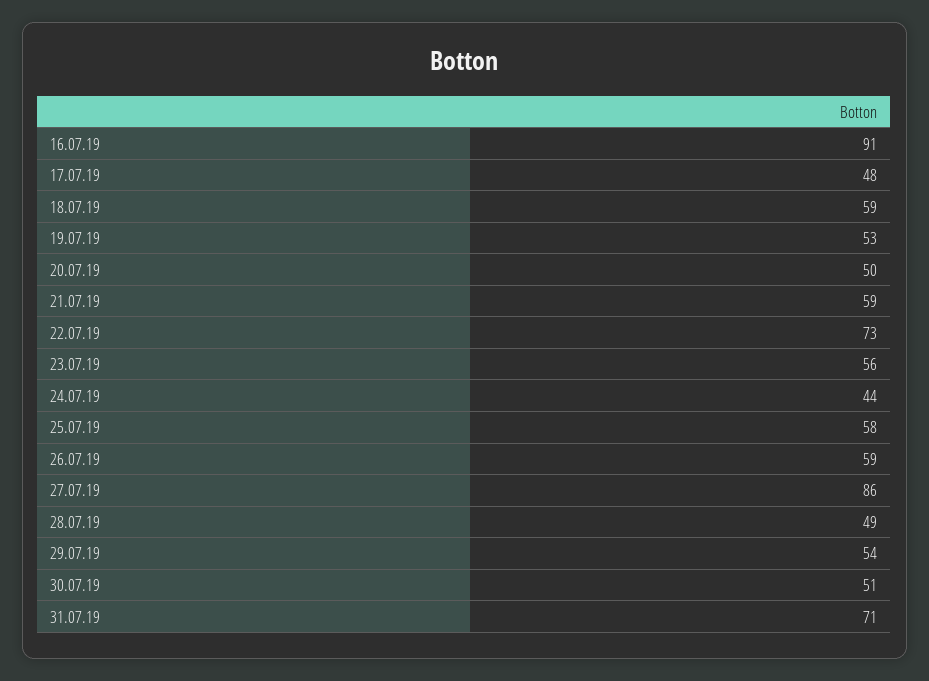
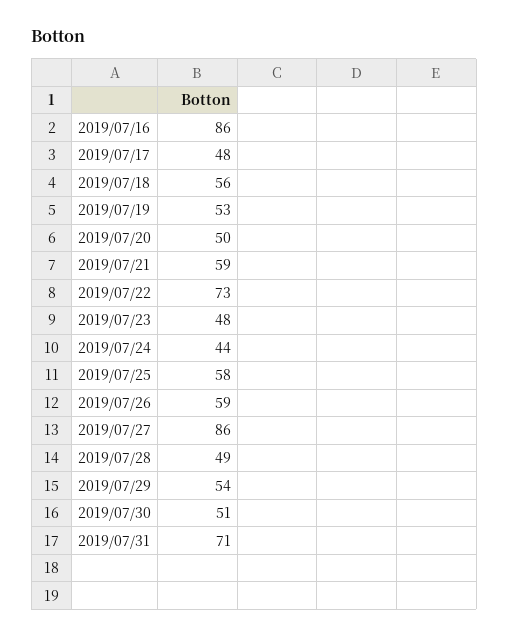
  {
-   "16.07.19": 91,
+   "16.07.19": 86,
    "17.07.19": 48,
-   "18.07.19": 59,
+   "18.07.19": 56,
    "19.07.19": 53,
    "20.07.19": 50,
    "21.07.19": 59,
    "22.07.19": 73,
-   "23.07.19": 56,
+   "23.07.19": 48,
    "24.07.19": 44,
    "25.07.19": 58,
    "26.07.19": 59,
    "27.07.19": 86,
    "28.07.19": 49,
    "29.07.19": 54,
    "30.07.19": 51,
    "31.07.19": 71
  }

